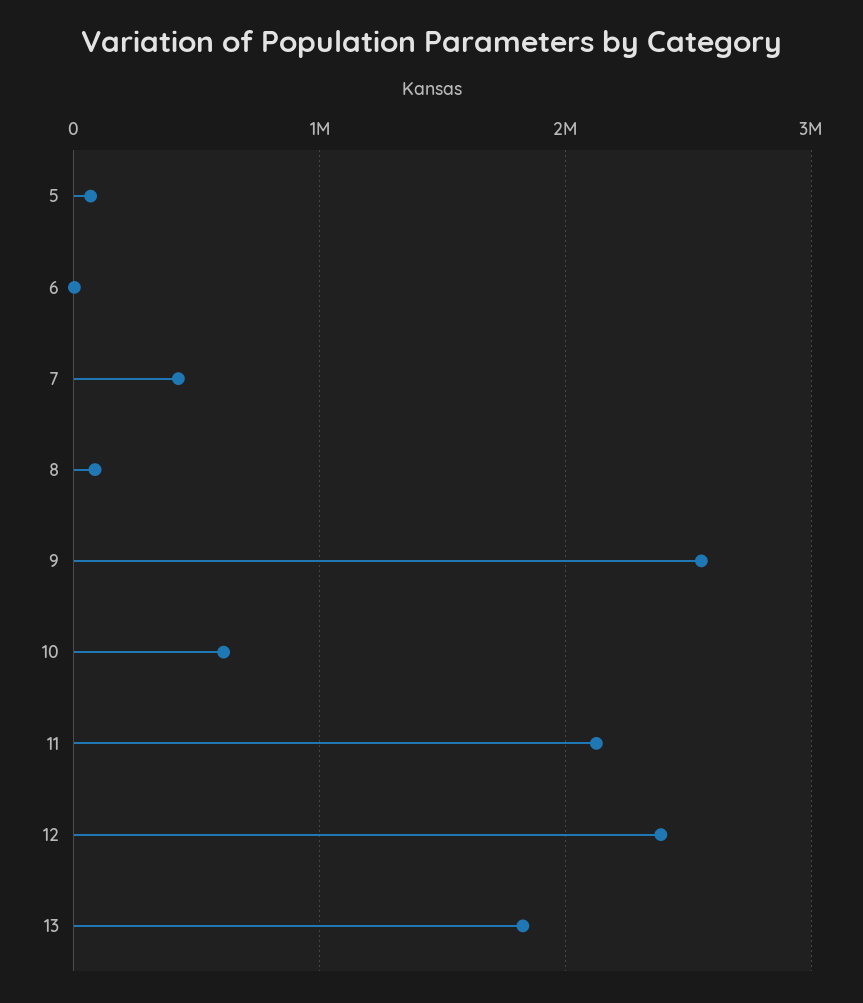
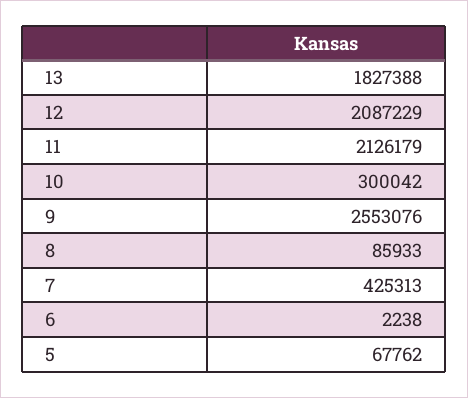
  {
    "5": 67762,
    "6": 2238,
    "7": 425313,
    "8": 85933,
    "9": 2553076,
-   "10": 600000,
+   "10": 300042,
    "11": 2126179,
-   "12": 2400000,
+   "12": 2087229,
    "13": 1827388
  }

